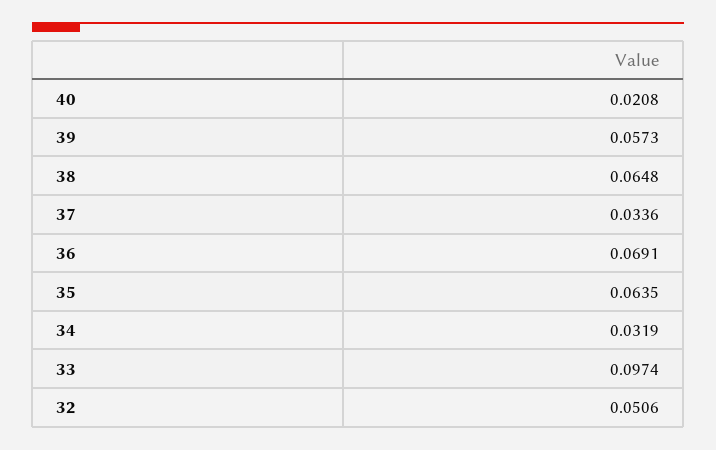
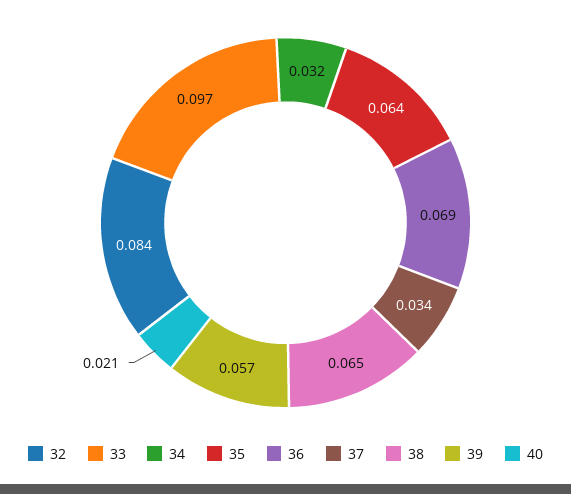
  {
    "40": 0.0208,
    "39": 0.0573,
    "38": 0.0648,
    "37": 0.0336,
    "36": 0.0691,
    "35": 0.0635,
    "34": 0.0319,
    "33": 0.0974,
-   "32": 0.0506
+   "32": 0.084
  }

